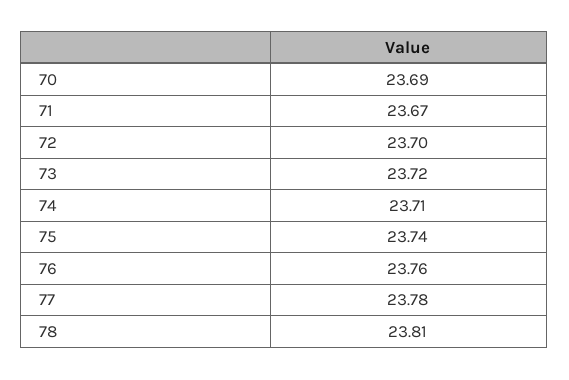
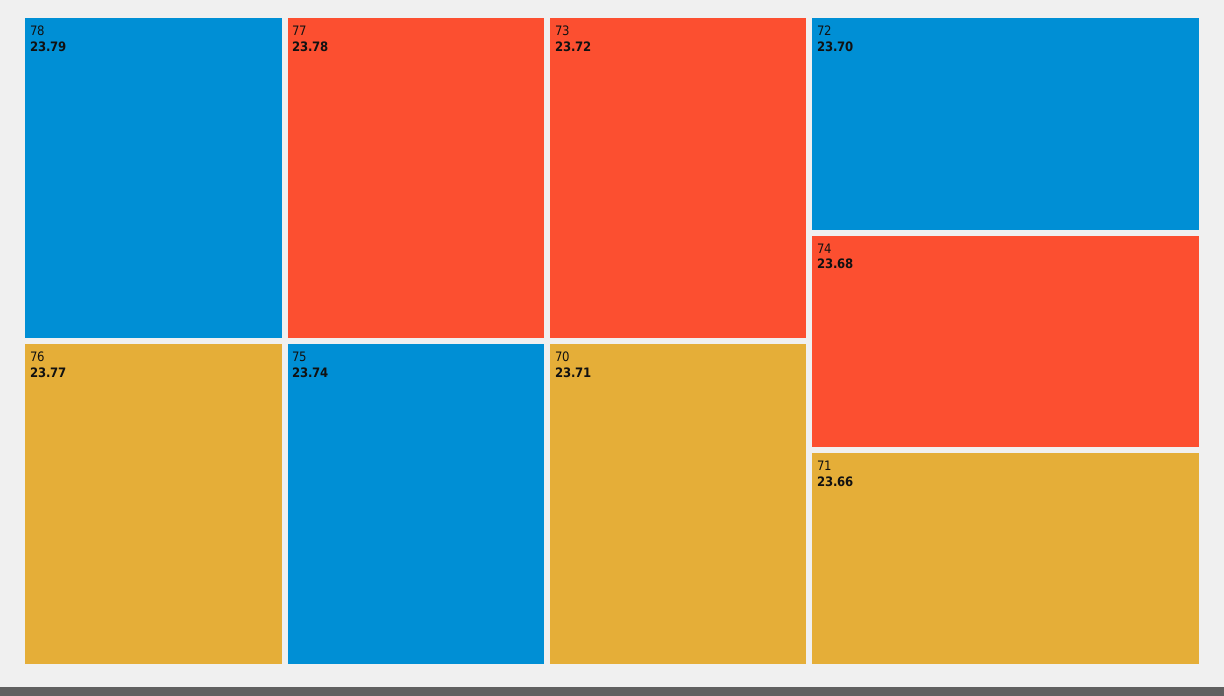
  {
-   "70": 23.69,
+   "70": 23.71,
-   "71": 23.67,
+   "71": 23.66,
    "72": 23.7,
    "73": 23.72,
-   "74": 23.71,
+   "74": 23.68,
    "75": 23.74,
-   "76": 23.76,
+   "76": 23.77,
    "77": 23.78,
-   "78": 23.81
+   "78": 23.79
  }

